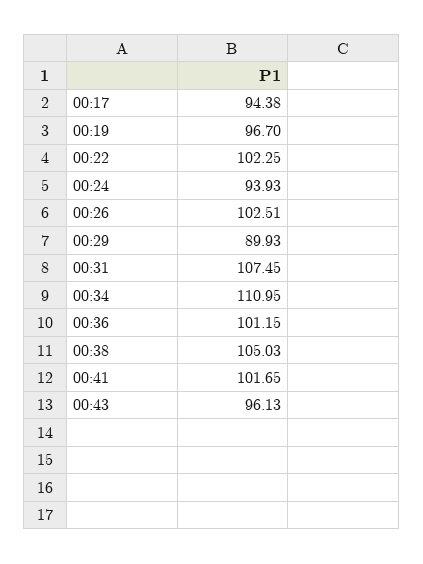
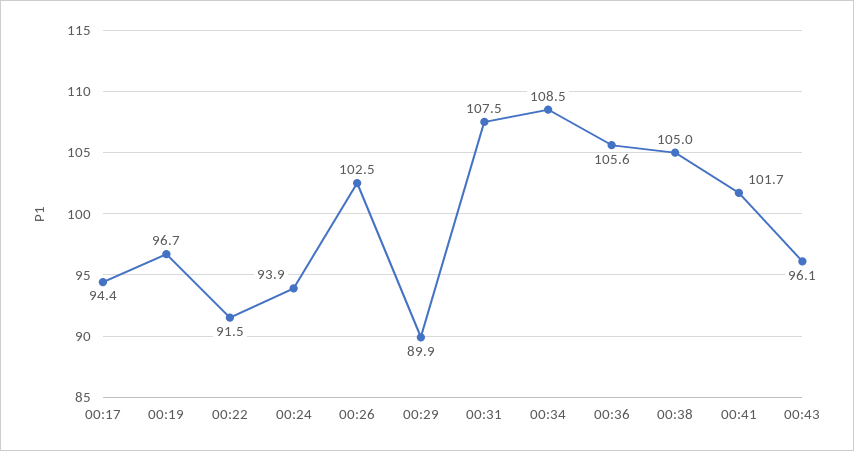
  {
    "00:17": 94.38,
    "00:19": 96.7,
-   "00:22": 102.25,
+   "00:22": 91.5,
    "00:24": 93.93,
    "00:26": 102.51,
    "00:29": 89.93,
    "00:31": 107.45,
-   "00:34": 110.95,
+   "00:34": 108.5,
-   "00:36": 101.15,
+   "00:36": 105.6,
    "00:38": 105.03,
    "00:41": 101.65,
    "00:43": 96.13
  }

